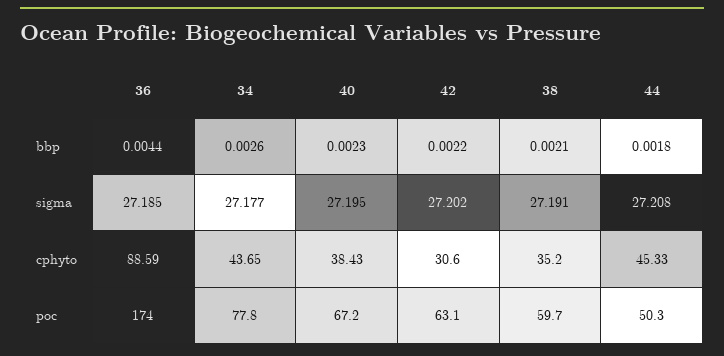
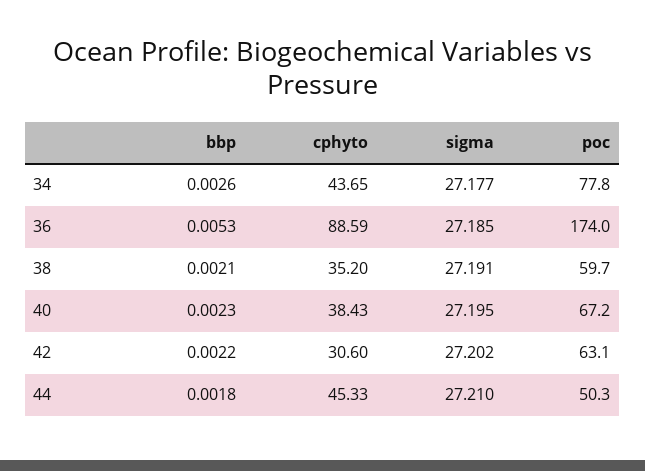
  {
    "36": {
-     "bbp": 0.0044,
+     "bbp": 0.0053,
      "sigma": 27.185,
      "cphyto": 88.59,
      "poc": 174
    },
    "34": {
      "bbp": 0.0026,
      "sigma": 27.177,
      "cphyto": 43.65,
      "poc": 77.8
    },
    "40": {
      "bbp": 0.0023,
      "sigma": 27.195,
      "cphyto": 38.43,
      "poc": 67.2
    },
    "42": {
      "bbp": 0.0022,
      "sigma": 27.202,
      "cphyto": 30.6,
      "poc": 63.1
    },
    "38": {
      "bbp": 0.0021,
      "sigma": 27.191,
      "cphyto": 35.2,
      "poc": 59.7
    },
    "44": {
      "bbp": 0.0018,
-     "sigma": 27.208,
+     "sigma": 27.21,
      "cphyto": 45.33,
      "poc": 50.3
    }
  }

